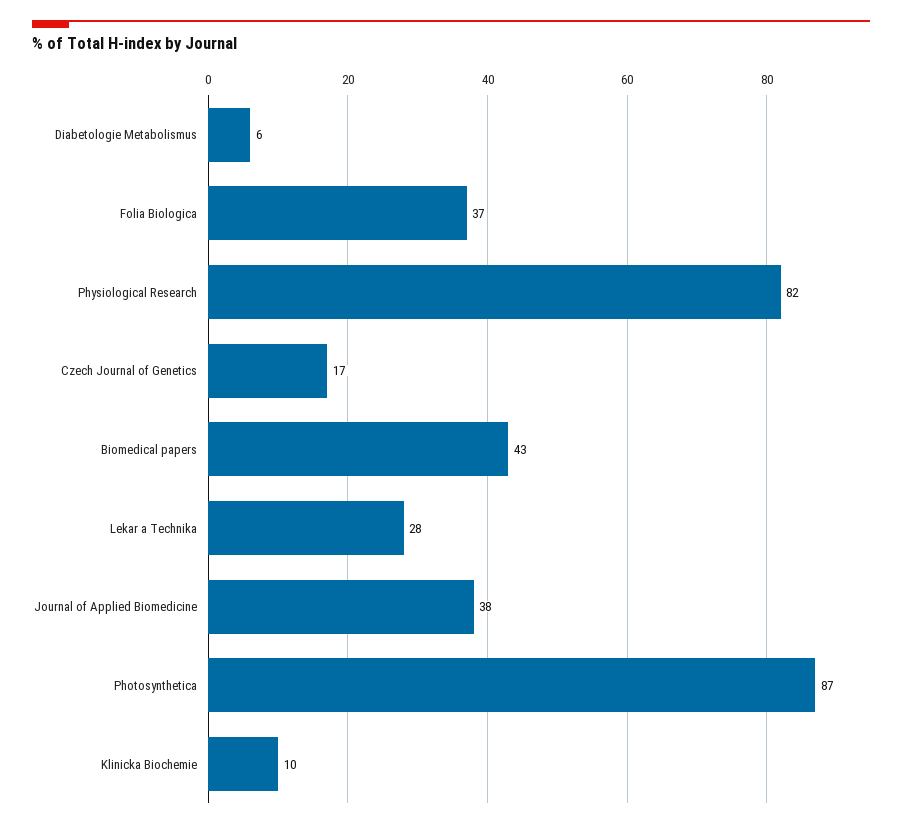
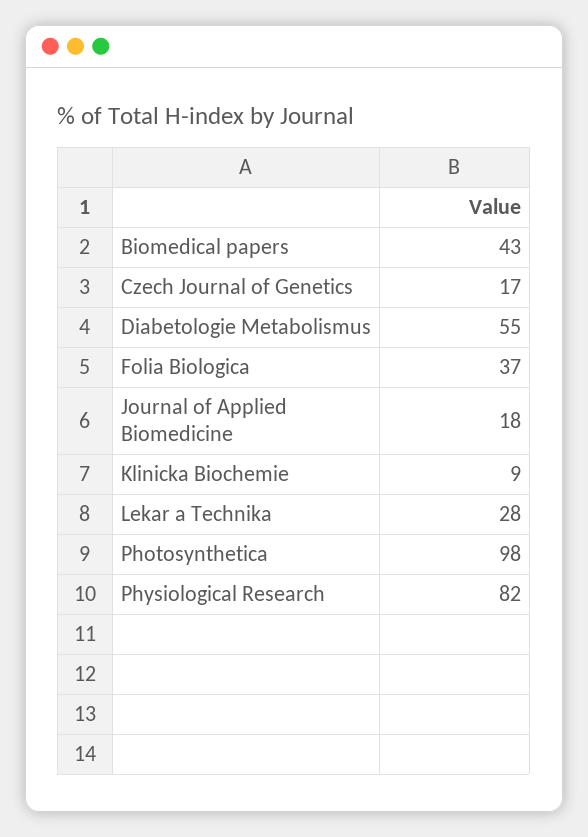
  {
-   "Diabetologie Metabolismus": 6,
+   "Diabetologie Metabolismus": 55,
    "Folia Biologica": 37,
    "Physiological Research": 82,
    "Czech Journal of Genetics": 17,
    "Biomedical papers": 43,
    "Lekar a Technika": 28,
-   "Journal of Applied Biomedicine": 38,
+   "Journal of Applied Biomedicine": 18,
-   "Photosynthetica": 87,
+   "Photosynthetica": 98,
-   "Klinicka Biochemie": 10
+   "Klinicka Biochemie": 9
  }

